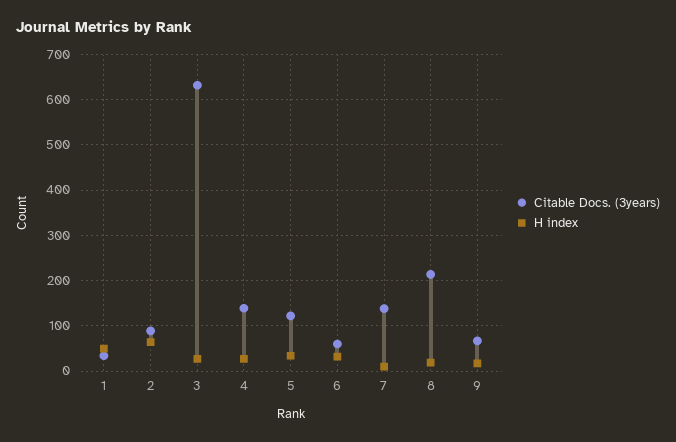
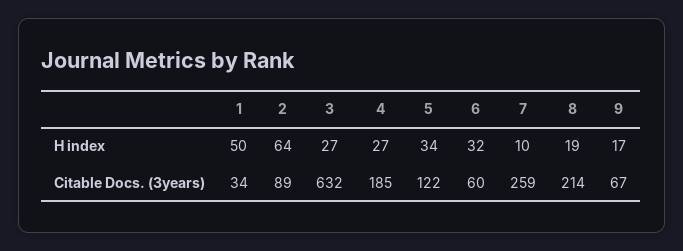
  {
    "Citable Docs. (3years)": {
      "1": 34,
      "2": 89,
      "3": 632,
-     "4": 140,
+     "4": 185,
      "5": 122,
      "6": 60,
-     "7": 140,
+     "7": 259,
      "8": 214,
      "9": 67
    },
    "H index": {
      "1": 50,
      "2": 64,
      "3": 27,
      "4": 27,
      "5": 34,
      "6": 32,
      "7": 10,
      "8": 19,
      "9": 17
    }
  }

